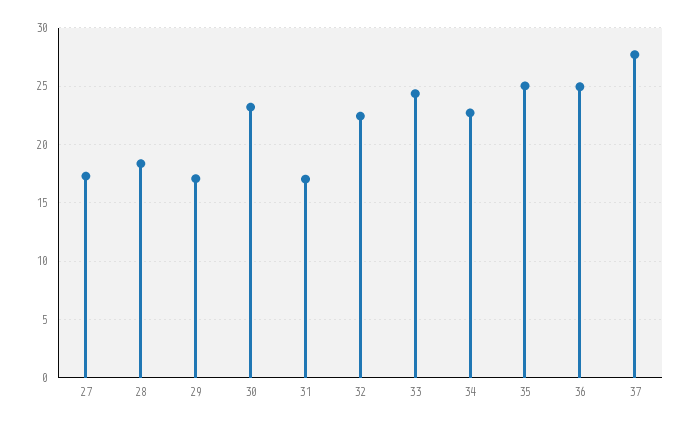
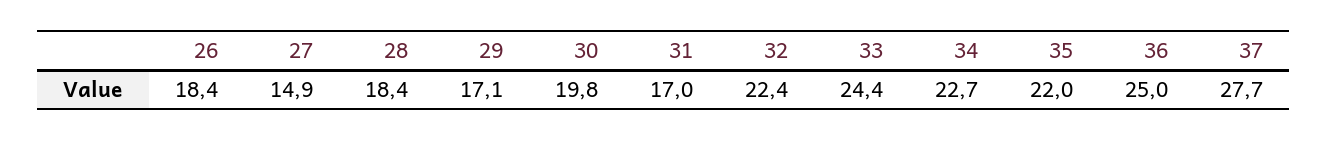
  {
-   "27": 17,
+   "27": 14.9,
    "28": 18.4,
    "29": 17.1,
-   "30": 23,
+   "30": 19.8,
    "31": 17,
    "32": 22.4,
    "33": 24.4,
    "34": 22.7,
-   "35": 25,
+   "35": 22,
    "36": 25,
-   "37": 27.7
+   "37": 27.7,
+   "26": 18.4
  }

